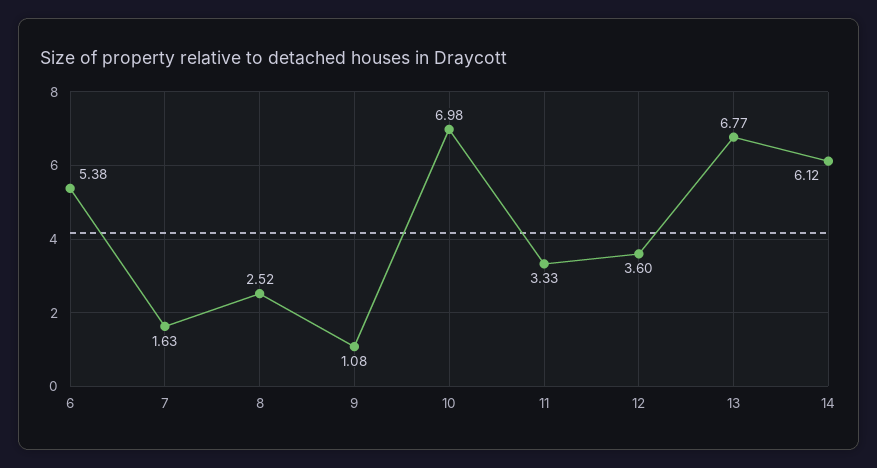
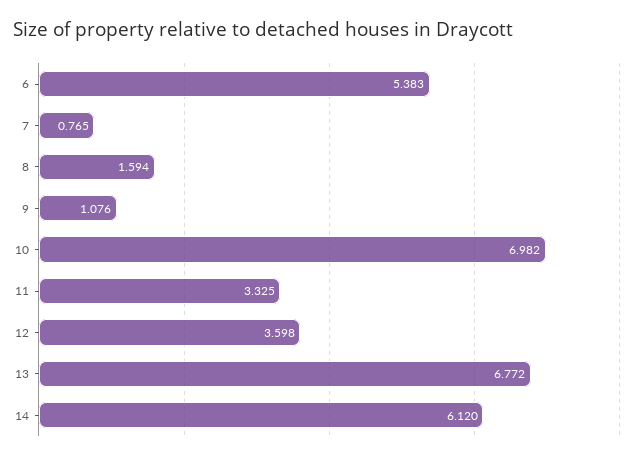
  {
    "6": 5.383,
-   "7": 1.63,
+   "7": 0.765,
-   "8": 2.52,
+   "8": 1.594,
    "9": 1.076,
    "10": 6.982,
    "11": 3.325,
    "12": 3.598,
    "13": 6.772,
    "14": 6.12
  }

